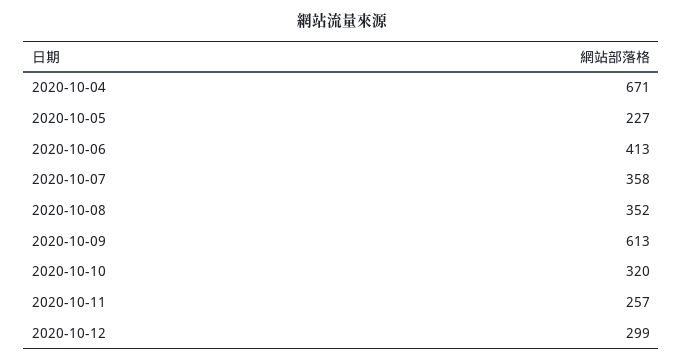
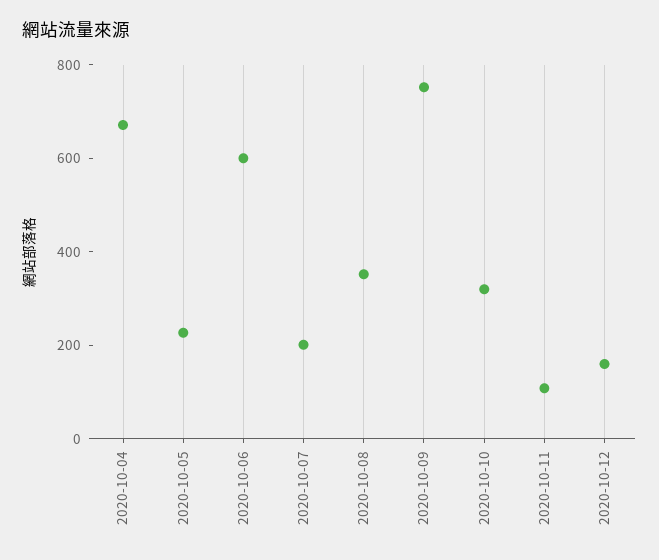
  {
    "2020-10-04": 671,
    "2020-10-05": 227,
-   "2020-10-06": 413,
+   "2020-10-06": 600,
-   "2020-10-07": 358,
+   "2020-10-07": 200,
    "2020-10-08": 352,
-   "2020-10-09": 613,
+   "2020-10-09": 750,
    "2020-10-10": 320,
-   "2020-10-11": 257,
+   "2020-10-11": 100,
-   "2020-10-12": 299
+   "2020-10-12": 150
  }

